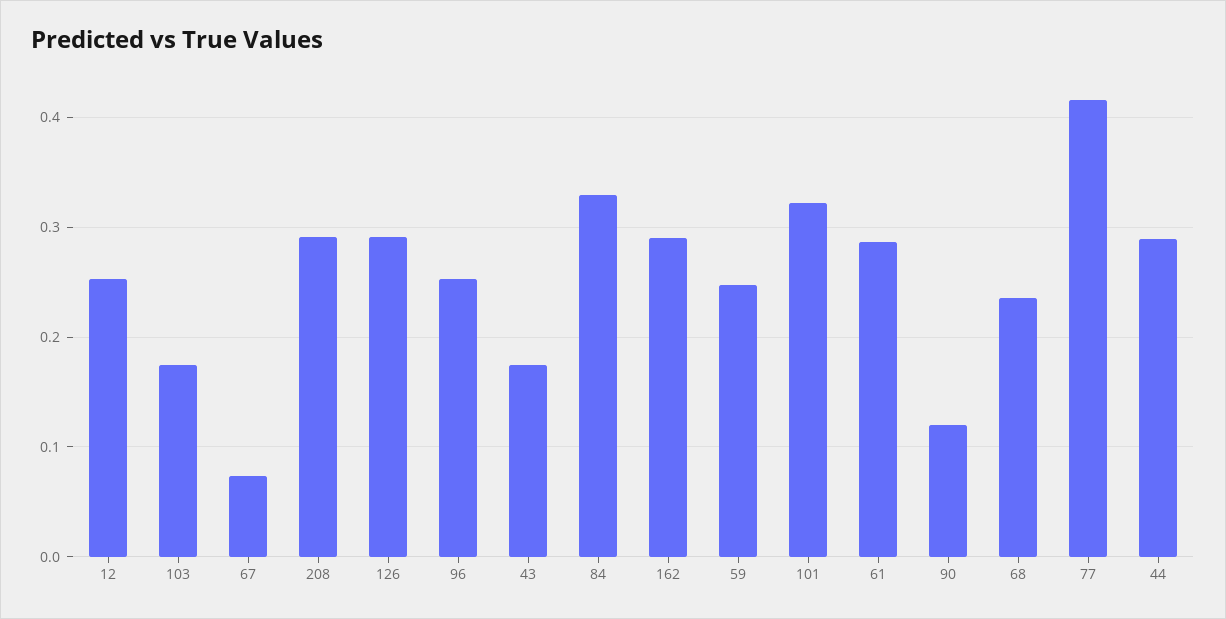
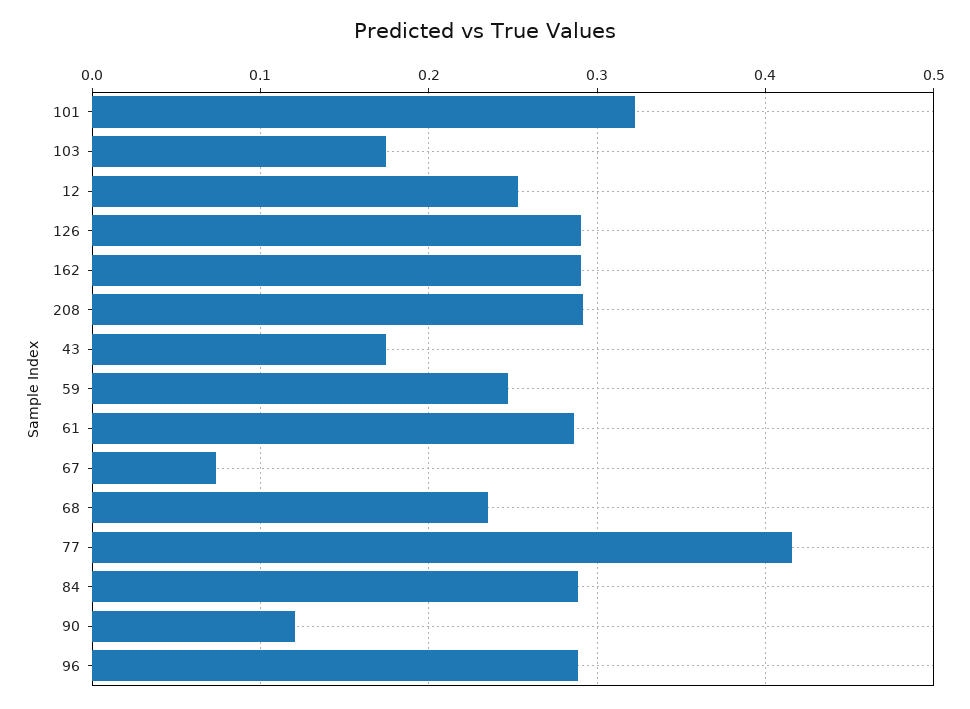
  {
    "12": 0.25,
    "103": 0.17,
    "67": 0.07,
    "208": 0.29,
    "126": 0.29,
-   "96": 0.25,
+   "96": 0.29,
    "43": 0.17,
-   "84": 0.33,
+   "84": 0.29,
    "162": 0.29,
    "59": 0.25,
    "101": 0.32,
    "61": 0.29,
    "90": 0.12,
    "68": 0.24,
-   "77": 0.42,
+   "77": 0.42
-   "44": 0.29
  }

